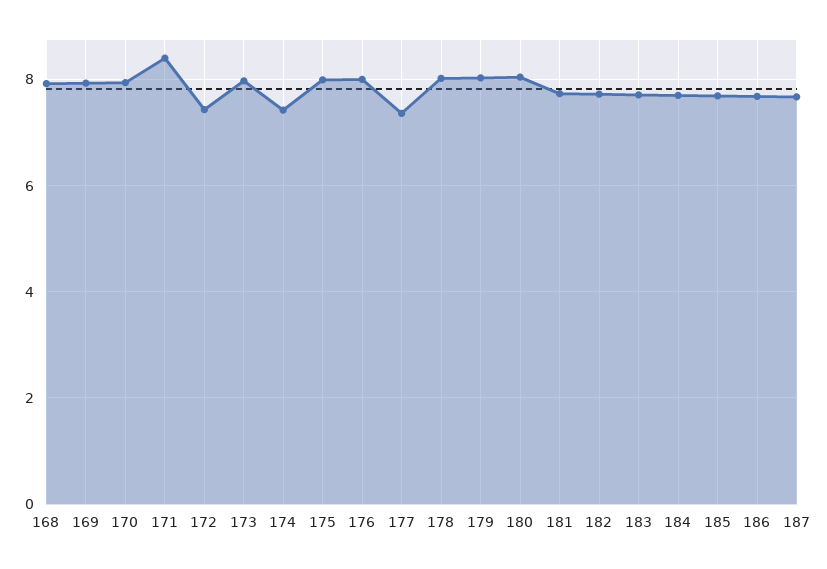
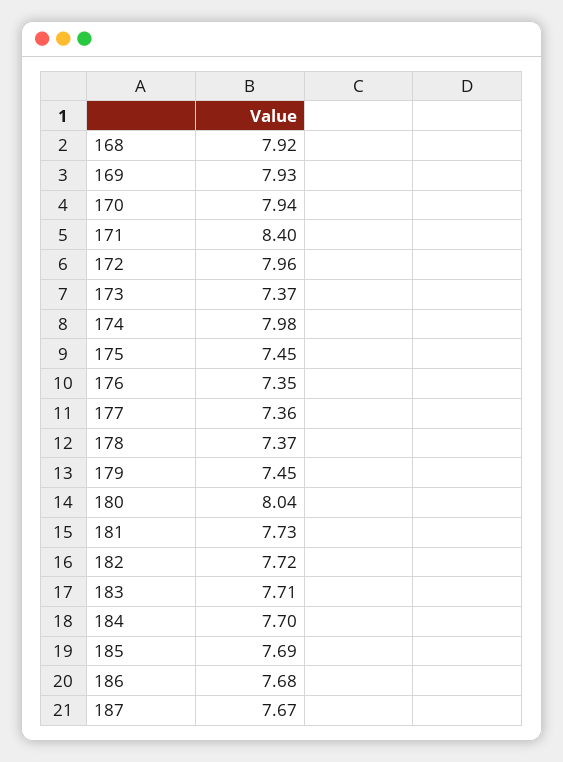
  {
    "168": 7.92,
    "169": 7.93,
    "170": 7.94,
    "171": 8.4,
-   "172": 7.4,
+   "172": 7.96,
-   "173": 8,
+   "173": 7.37,
-   "174": 7.4,
+   "174": 7.98,
-   "175": 8,
+   "175": 7.45,
-   "176": 8,
+   "176": 7.35,
    "177": 7.36,
-   "178": 8,
+   "178": 7.37,
-   "179": 8,
+   "179": 7.45,
    "180": 8.04,
    "181": 7.73,
    "182": 7.72,
    "183": 7.71,
    "184": 7.7,
    "185": 7.69,
    "186": 7.68,
    "187": 7.67
  }

